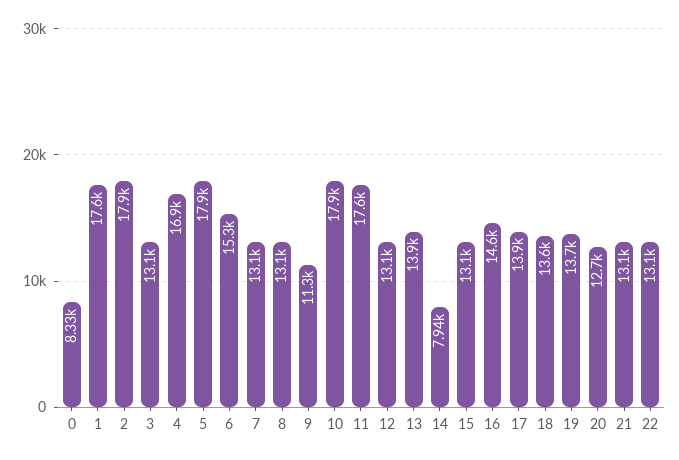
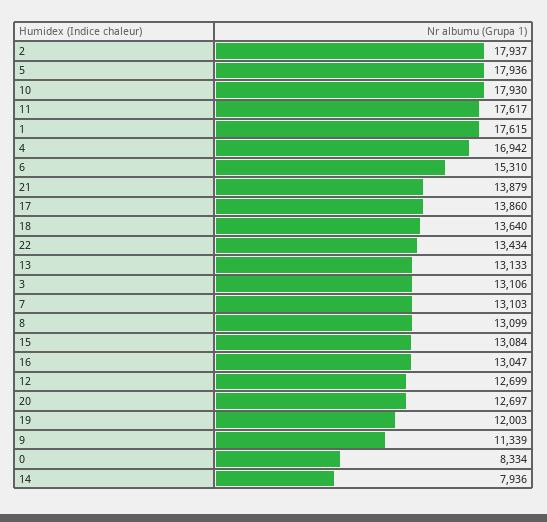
  {
    "0": 8334,
    "1": 17615,
    "2": 17937,
    "3": 13106,
    "4": 16942,
    "5": 17936,
    "6": 15310,
    "7": 13103,
    "8": 13099,
    "9": 11339,
    "10": 17930,
    "11": 17617,
-   "12": 13100,
+   "12": 12699,
-   "13": 13900,
+   "13": 13133,
    "14": 7936,
    "15": 13084,
-   "16": 14600,
+   "16": 13047,
    "17": 13860,
    "18": 13640,
-   "19": 13700,
+   "19": 12003,
    "20": 12697,
-   "21": 13100,
+   "21": 13879,
-   "22": 13100
+   "22": 13434
  }

